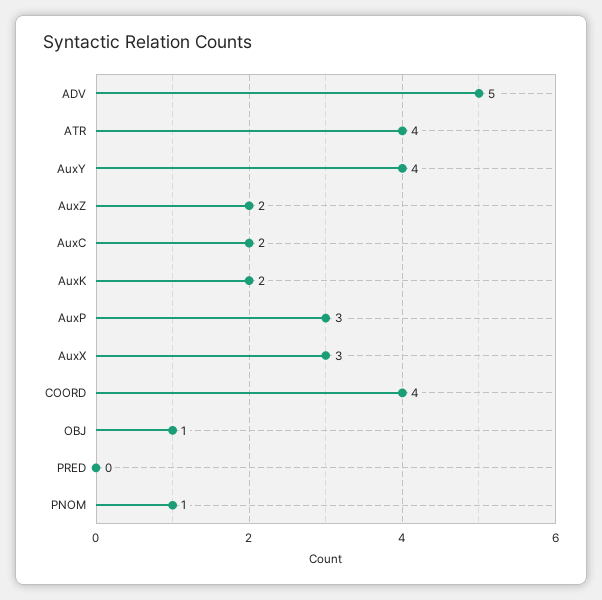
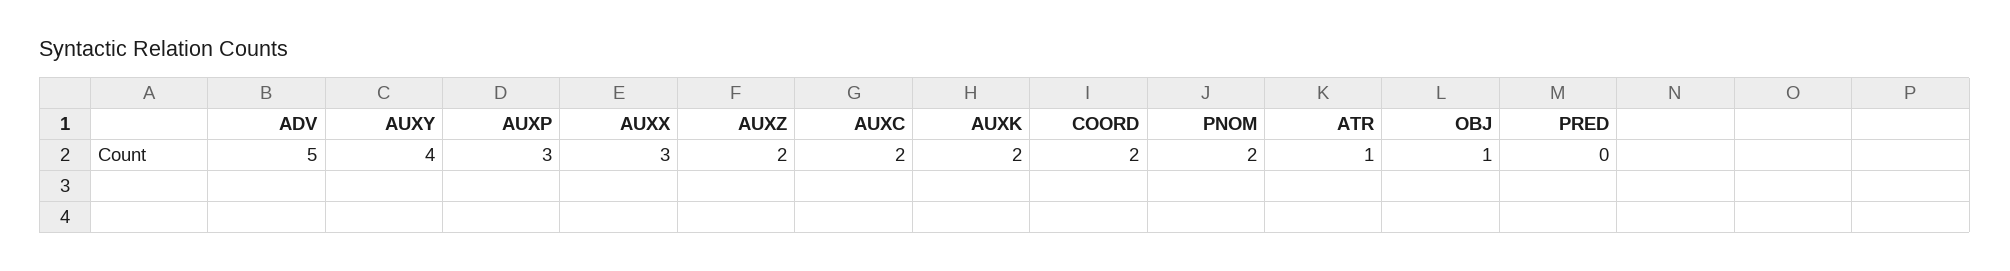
  {
    "ADV": 5,
-   "ATR": 4,
+   "ATR": 1,
    "AuxY": 4,
    "AuxZ": 2,
    "AuxC": 2,
    "AuxK": 2,
    "AuxP": 3,
    "AuxX": 3,
-   "COORD": 4,
+   "COORD": 2,
    "OBJ": 1,
    "PRED": 0,
-   "PNOM": 1
+   "PNOM": 2
  }

